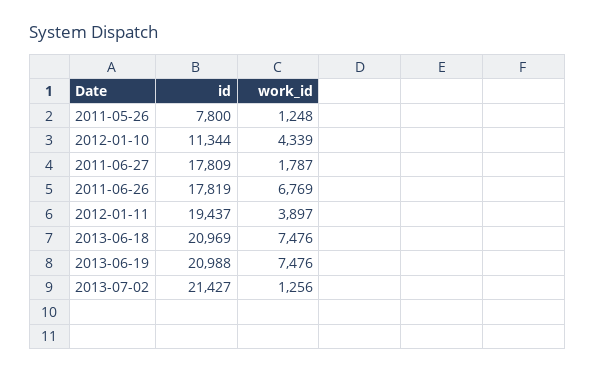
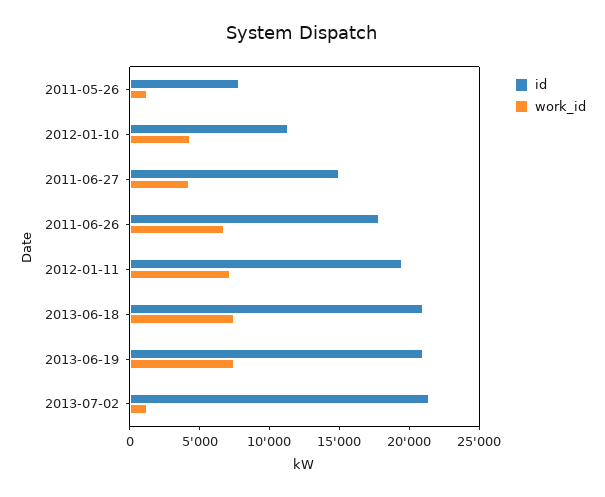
  {
    "id": {
      "2011-05-26": 7800,
      "2012-01-10": 11344,
-     "2011-06-27": 17809,
+     "2011-06-27": 15000,
      "2011-06-26": 17819,
      "2012-01-11": 19437,
      "2013-06-18": 20969,
      "2013-06-19": 20988,
      "2013-07-02": 21427
    },
    "work_id": {
      "2011-05-26": 1248,
      "2012-01-10": 4339,
-     "2011-06-27": 1787,
+     "2011-06-27": 4000,
      "2011-06-26": 6769,
-     "2012-01-11": 3897,
+     "2012-01-11": 7000,
      "2013-06-18": 7476,
      "2013-06-19": 7476,
      "2013-07-02": 1256
    }
  }

